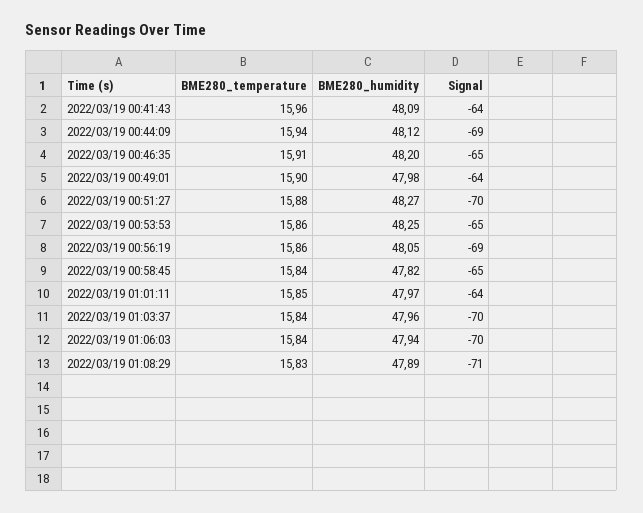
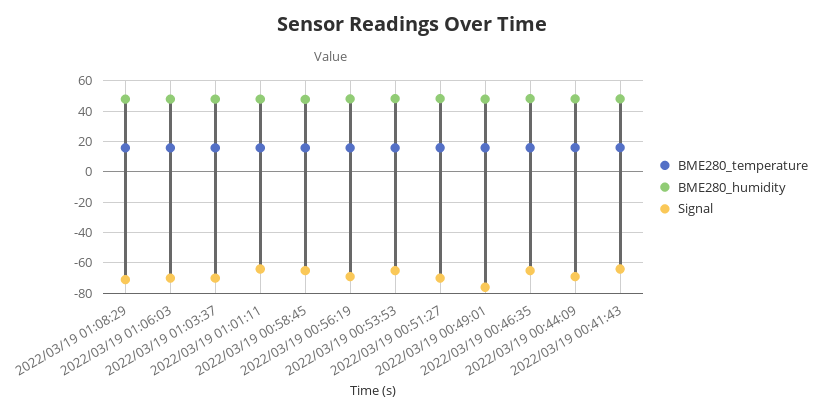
  {
    "BME280_temperature": {
      "2022/03/19 00:41:43": 15.96,
      "2022/03/19 00:44:09": 15.94,
      "2022/03/19 00:46:35": 15.91,
      "2022/03/19 00:49:01": 15.9,
      "2022/03/19 00:51:27": 15.88,
      "2022/03/19 00:53:53": 15.86,
      "2022/03/19 00:56:19": 15.86,
      "2022/03/19 00:58:45": 15.84,
      "2022/03/19 01:01:11": 15.85,
      "2022/03/19 01:03:37": 15.84,
      "2022/03/19 01:06:03": 15.84,
      "2022/03/19 01:08:29": 15.83
    },
    "BME280_humidity": {
      "2022/03/19 00:41:43": 48.09,
      "2022/03/19 00:44:09": 48.12,
      "2022/03/19 00:46:35": 48.2,
      "2022/03/19 00:49:01": 47.98,
      "2022/03/19 00:51:27": 48.27,
      "2022/03/19 00:53:53": 48.25,
      "2022/03/19 00:56:19": 48.05,
      "2022/03/19 00:58:45": 47.82,
      "2022/03/19 01:01:11": 47.97,
      "2022/03/19 01:03:37": 47.96,
      "2022/03/19 01:06:03": 47.94,
      "2022/03/19 01:08:29": 47.89
    },
    "Signal": {
      "2022/03/19 00:41:43": -64,
      "2022/03/19 00:44:09": -69,
      "2022/03/19 00:46:35": -65,
-     "2022/03/19 00:49:01": -64,
+     "2022/03/19 00:49:01": -75,
      "2022/03/19 00:51:27": -70,
      "2022/03/19 00:53:53": -65,
      "2022/03/19 00:56:19": -69,
      "2022/03/19 00:58:45": -65,
      "2022/03/19 01:01:11": -64,
      "2022/03/19 01:03:37": -70,
      "2022/03/19 01:06:03": -70,
      "2022/03/19 01:08:29": -71
    }
  }

